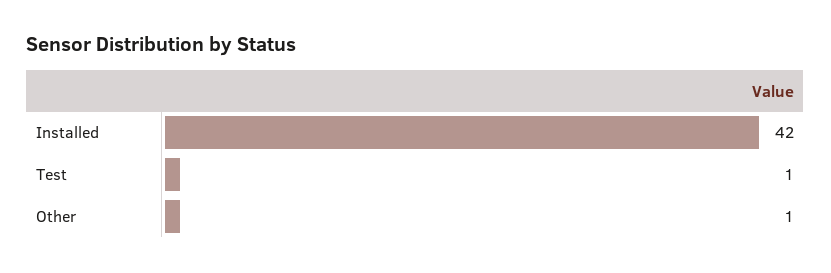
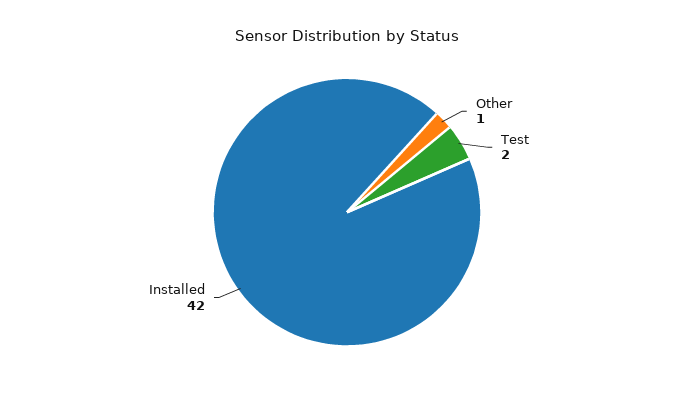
  {
    "Installed": 42,
-   "Test": 1,
+   "Test": 2,
    "Other": 1
  }

